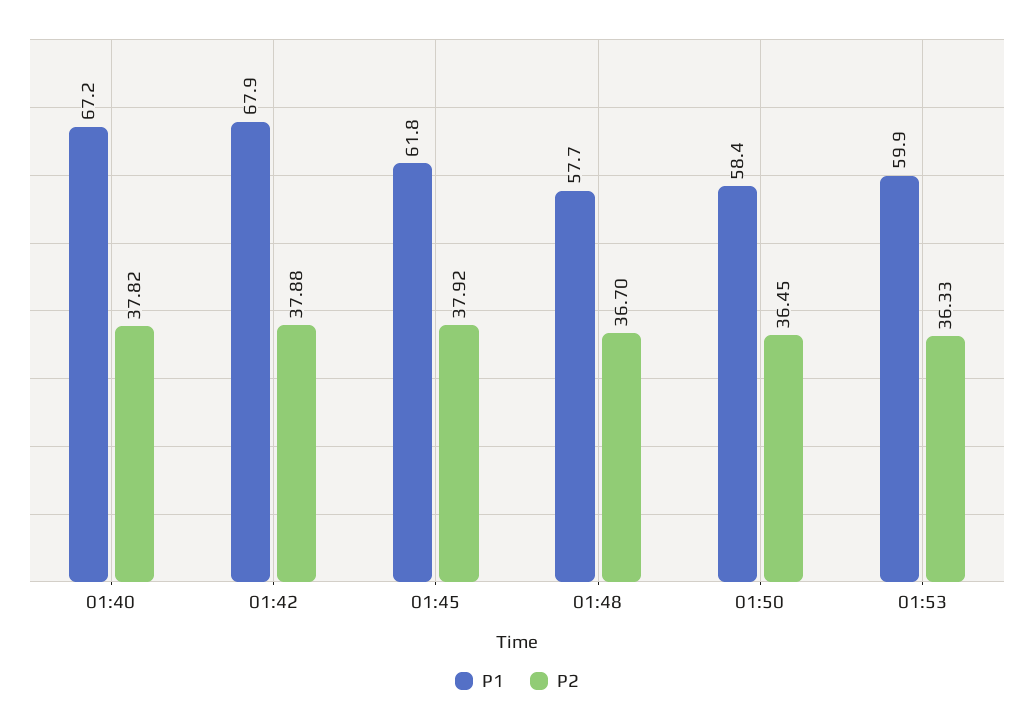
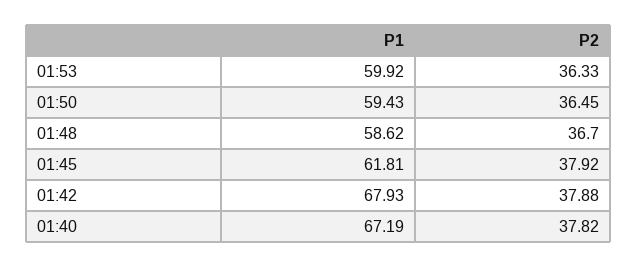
  {
    "P1": {
      "01:40": 67.19,
      "01:42": 67.93,
      "01:45": 61.81,
-     "01:48": 57.7,
+     "01:48": 58.62,
-     "01:50": 58.4,
+     "01:50": 59.43,
      "01:53": 59.92
    },
    "P2": {
      "01:40": 37.82,
      "01:42": 37.88,
      "01:45": 37.92,
      "01:48": 36.7,
      "01:50": 36.45,
      "01:53": 36.33
    }
  }

